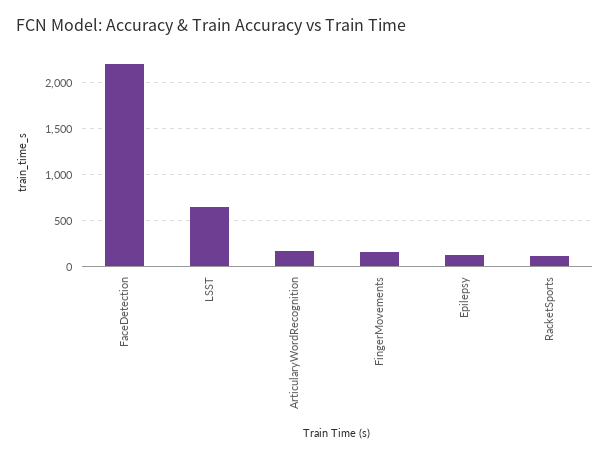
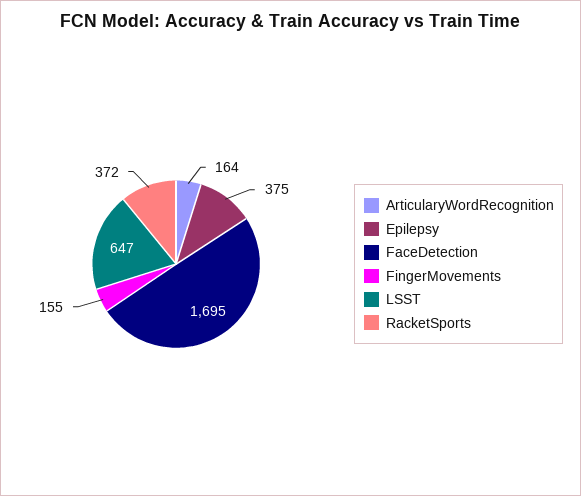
  {
-   "FaceDetection": 2200,
+   "FaceDetection": 1695,
    "LSST": 647,
    "ArticularyWordRecognition": 164,
    "FingerMovements": 155,
-   "Epilepsy": 100,
+   "Epilepsy": 375,
-   "RacketSports": 100
+   "RacketSports": 372
  }

